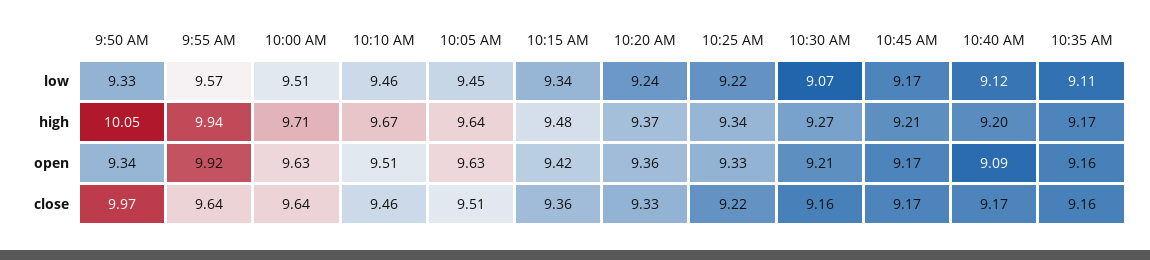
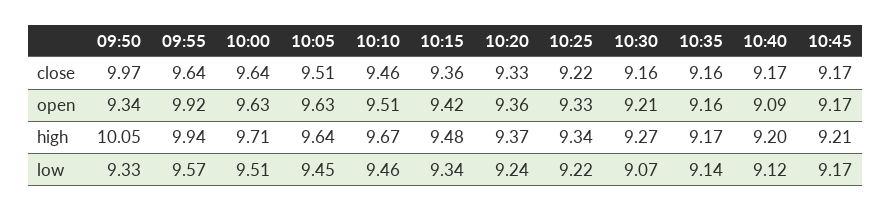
  {
    "9:50 AM": {
      "low": 9.33,
      "high": 10.05,
      "open": 9.34,
      "close": 9.97
    },
    "9:55 AM": {
      "low": 9.57,
      "high": 9.94,
      "open": 9.92,
      "close": 9.64
    },
    "10:00 AM": {
      "low": 9.51,
      "high": 9.71,
      "open": 9.63,
      "close": 9.64
    },
    "10:10 AM": {
      "low": 9.46,
      "high": 9.67,
      "open": 9.51,
      "close": 9.46
    },
    "10:05 AM": {
      "low": 9.45,
      "high": 9.64,
      "open": 9.63,
      "close": 9.51
    },
    "10:15 AM": {
      "low": 9.34,
      "high": 9.48,
      "open": 9.42,
      "close": 9.36
    },
    "10:20 AM": {
      "low": 9.24,
      "high": 9.37,
      "open": 9.36,
      "close": 9.33
    },
    "10:25 AM": {
      "low": 9.22,
      "high": 9.34,
      "open": 9.33,
      "close": 9.22
    },
    "10:30 AM": {
      "low": 9.07,
      "high": 9.27,
      "open": 9.21,
      "close": 9.16
    },
    "10:45 AM": {
      "low": 9.17,
      "high": 9.21,
      "open": 9.17,
      "close": 9.17
    },
    "10:40 AM": {
      "low": 9.12,
      "high": 9.2,
      "open": 9.09,
      "close": 9.17
    },
    "10:35 AM": {
-     "low": 9.11,
+     "low": 9.14,
      "high": 9.17,
      "open": 9.16,
      "close": 9.16
    }
  }

